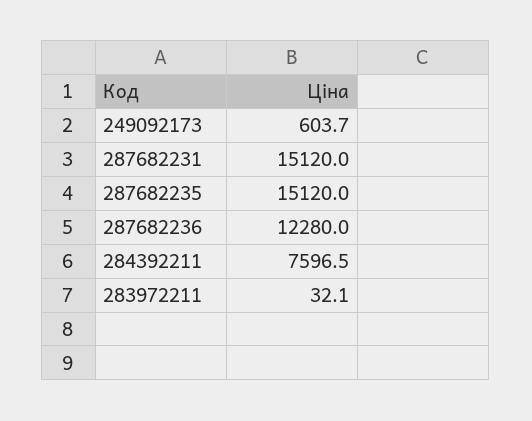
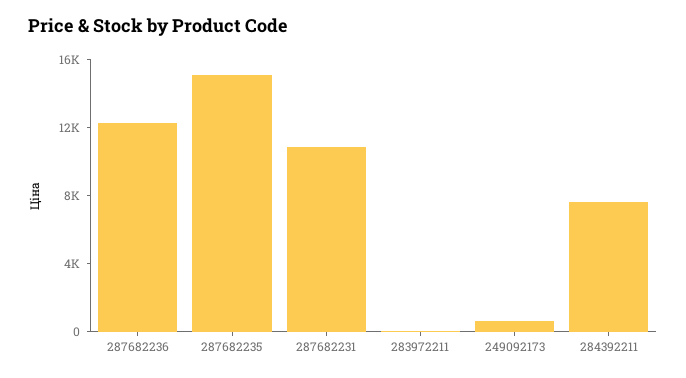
  {
    "249092173": 603.7,
-   "287682231": 15120,
+   "287682231": 11000,
    "287682235": 15120,
    "287682236": 12280,
    "284392211": 7596.5,
    "283972211": 32.1
  }

